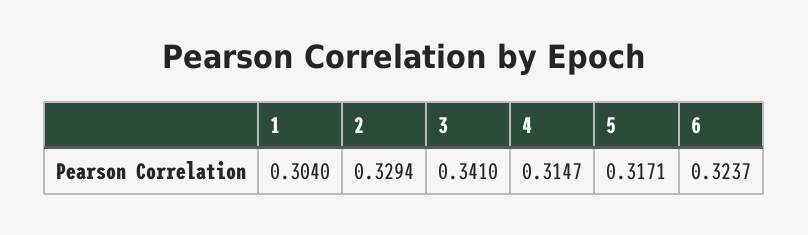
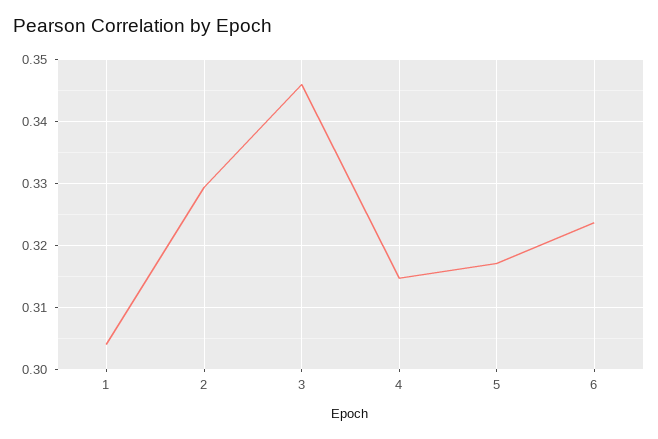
  {
    "1": 0.304,
    "2": 0.3294,
-   "3": 0.341,
+   "3": 0.346,
    "4": 0.3147,
    "5": 0.3171,
    "6": 0.3237
  }

